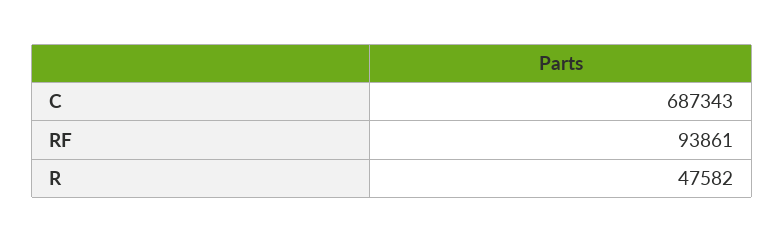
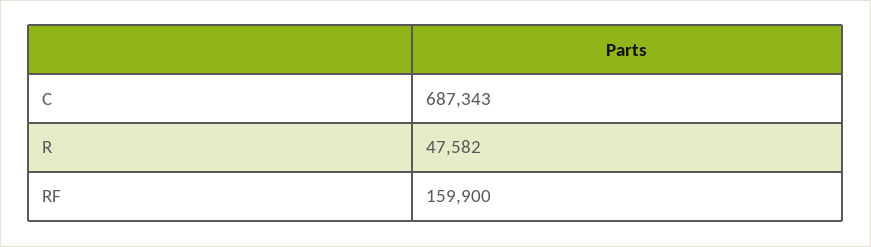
  {
    "C": 687343,
-   "RF": 93861,
+   "RF": 159900,
    "R": 47582
  }

